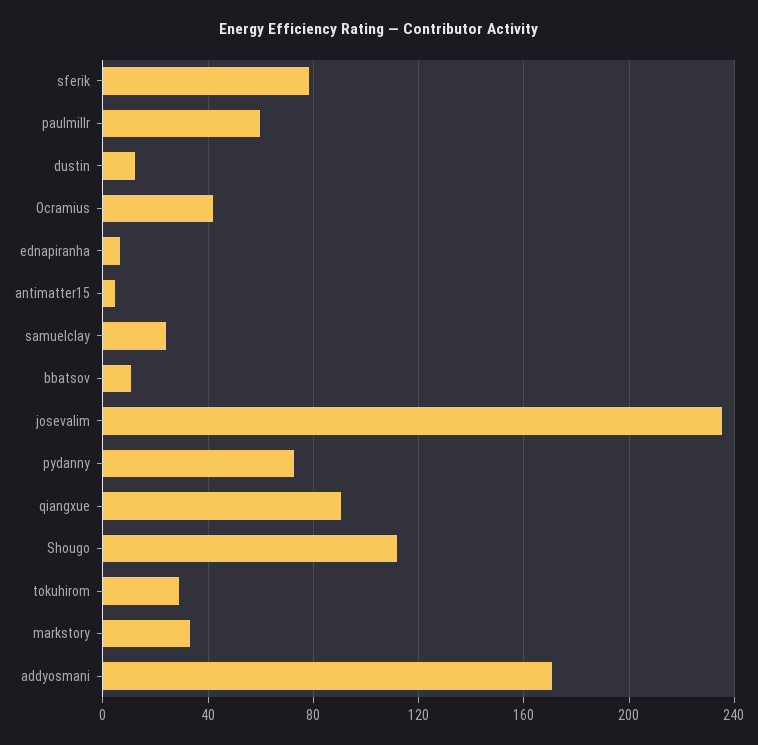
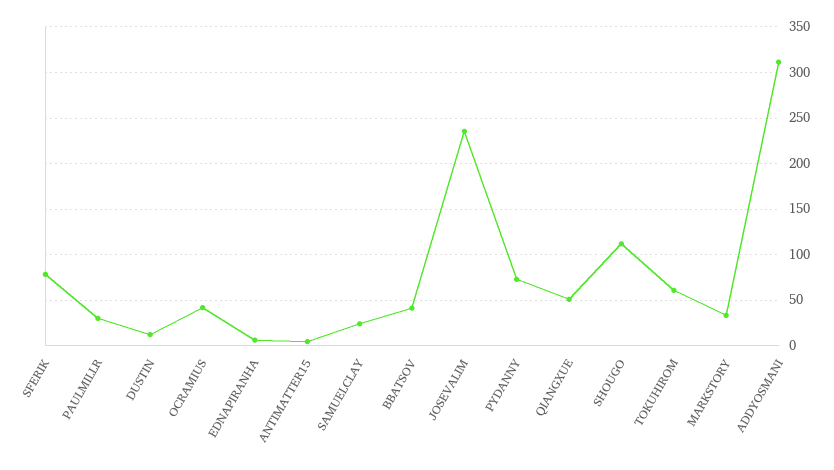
  {
    "sferik": 80,
-   "paulmillr": 60,
+   "paulmillr": 30,
    "dustin": 10,
    "Ocramius": 40,
    "ednapiranha": 5,
    "antimatter15": 5,
    "samuelclay": 25,
-   "bbatsov": 10,
+   "bbatsov": 40,
    "josevalim": 235,
    "pydanny": 75,
-   "qiangxue": 90,
+   "qiangxue": 50,
    "Shougo": 110,
-   "tokuhirom": 30,
+   "tokuhirom": 60,
    "markstory": 35,
-   "addyosmani": 170
+   "addyosmani": 310
  }

